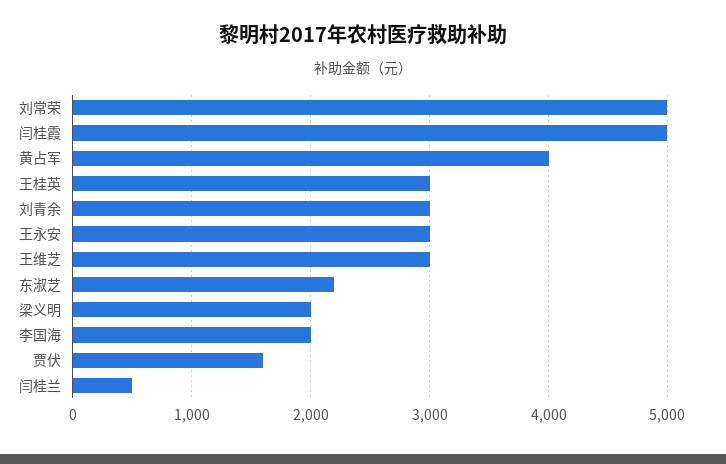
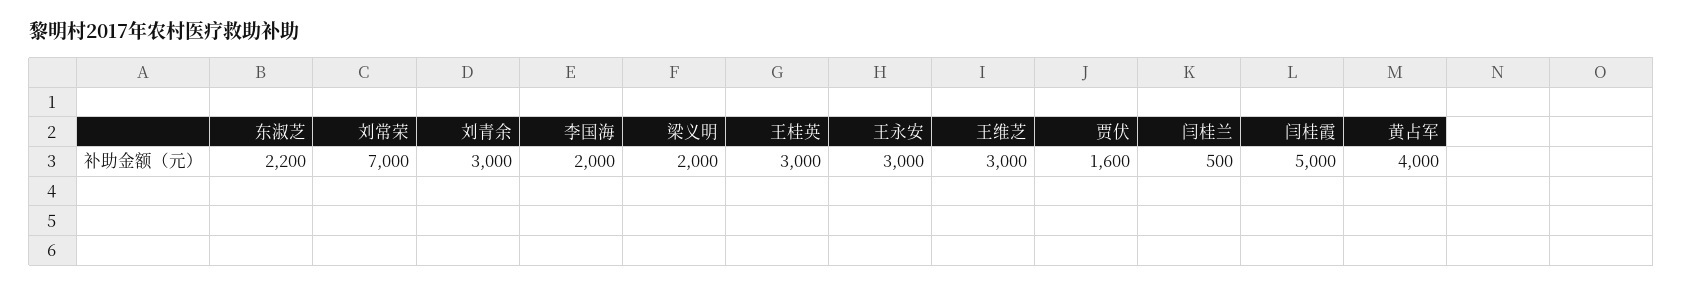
  {
-   "刘常荣": 5000,
+   "刘常荣": 7000,
    "闫桂霞": 5000,
    "黄占军": 4000,
    "王桂英": 3000,
    "刘青余": 3000,
    "王永安": 3000,
    "王维芝": 3000,
    "东淑芝": 2200,
    "梁义明": 2000,
    "李国海": 2000,
    "贾伏": 1600,
    "闫桂兰": 500
  }

